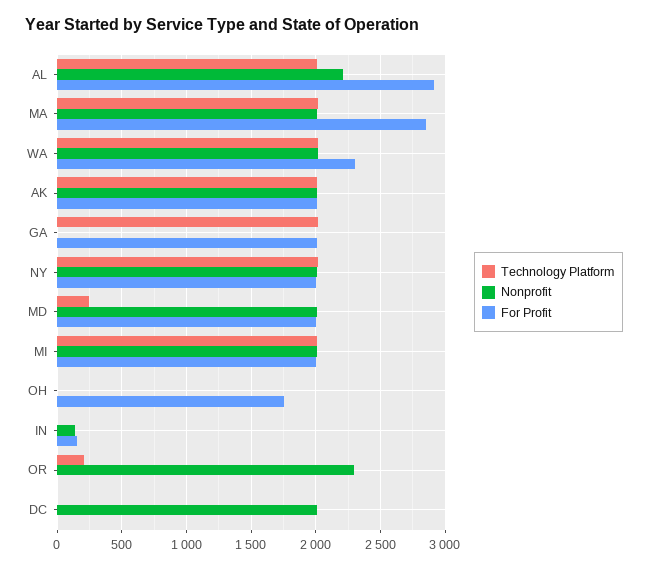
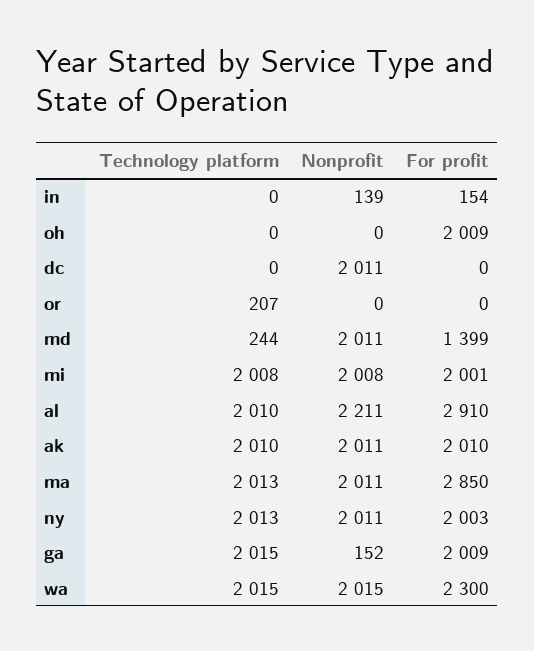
  {
    "Technology Platform": {
      "AL": 2010,
      "MA": 2013,
      "WA": 2015,
      "AK": 2010,
      "GA": 2015,
      "NY": 2013,
      "MD": 244,
      "MI": 2008,
      "OH": 0,
      "IN": 0,
      "OR": 207,
      "DC": 0
    },
    "Nonprofit": {
      "AL": 2211,
      "MA": 2011,
      "WA": 2015,
      "AK": 2011,
-     "GA": 0,
+     "GA": 152,
      "NY": 2011,
      "MD": 2011,
      "MI": 2008,
      "OH": 0,
      "IN": 139,
-     "OR": 2300,
+     "OR": 0,
      "DC": 2011
    },
    "For Profit": {
      "AL": 2910,
      "MA": 2850,
      "WA": 2300,
      "AK": 2010,
      "GA": 2009,
      "NY": 2003,
-     "MD": 2000,
+     "MD": 1399,
      "MI": 2001,
-     "OH": 1750,
+     "OH": 2009,
      "IN": 154,
      "OR": 0,
      "DC": 0
    }
  }

